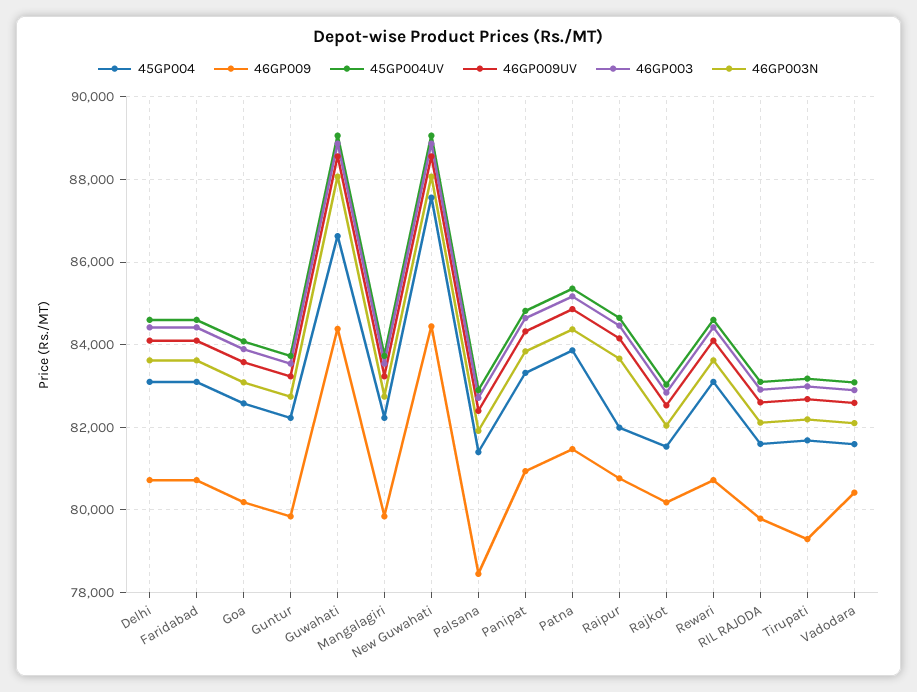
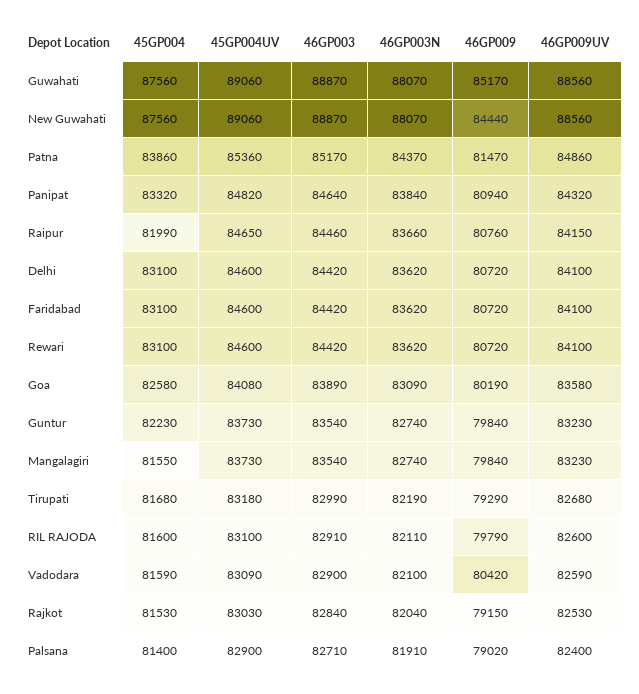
  {
    "45GP004": {
      "Delhi": 83100,
      "Faridabad": 83100,
      "Goa": 82580,
      "Guntur": 82230,
-     "Guwahati": 86600,
+     "Guwahati": 87560,
-     "Mangalagiri": 82200,
+     "Mangalagiri": 81550,
      "New Guwahati": 87560,
      "Palsana": 81400,
      "Panipat": 83320,
      "Patna": 83860,
      "Raipur": 81990,
      "Rajkot": 81530,
      "Rewari": 83100,
      "RIL RAJODA": 81600,
      "Tirupati": 81680,
      "Vadodara": 81590
    },
    "46GP009": {
      "Delhi": 80720,
      "Faridabad": 80720,
      "Goa": 80190,
      "Guntur": 79840,
-     "Guwahati": 84400,
+     "Guwahati": 85170,
      "Mangalagiri": 79840,
      "New Guwahati": 84440,
-     "Palsana": 78400,
+     "Palsana": 79020,
      "Panipat": 80940,
      "Patna": 81470,
      "Raipur": 80760,
-     "Rajkot": 80200,
+     "Rajkot": 79150,
      "Rewari": 80720,
      "RIL RAJODA": 79790,
      "Tirupati": 79290,
      "Vadodara": 80420
    },
    "45GP004UV": {
      "Delhi": 84600,
      "Faridabad": 84600,
      "Goa": 84080,
      "Guntur": 83730,
      "Guwahati": 89060,
      "Mangalagiri": 83730,
      "New Guwahati": 89060,
      "Palsana": 82900,
      "Panipat": 84820,
      "Patna": 85360,
      "Raipur": 84650,
      "Rajkot": 83030,
      "Rewari": 84600,
      "RIL RAJODA": 83100,
      "Tirupati": 83180,
      "Vadodara": 83090
    },
    "46GP009UV": {
      "Delhi": 84100,
      "Faridabad": 84100,
      "Goa": 83580,
      "Guntur": 83230,
      "Guwahati": 88560,
      "Mangalagiri": 83230,
      "New Guwahati": 88560,
      "Palsana": 82400,
      "Panipat": 84320,
      "Patna": 84860,
      "Raipur": 84150,
      "Rajkot": 82530,
      "Rewari": 84100,
      "RIL RAJODA": 82600,
      "Tirupati": 82680,
      "Vadodara": 82590
    },
    "46GP003": {
      "Delhi": 84420,
      "Faridabad": 84420,
      "Goa": 83890,
      "Guntur": 83540,
      "Guwahati": 88870,
      "Mangalagiri": 83540,
      "New Guwahati": 88870,
      "Palsana": 82710,
      "Panipat": 84640,
      "Patna": 85170,
      "Raipur": 84460,
      "Rajkot": 82840,
      "Rewari": 84420,
      "RIL RAJODA": 82910,
      "Tirupati": 82990,
      "Vadodara": 82900
    },
    "46GP003N": {
      "Delhi": 83620,
      "Faridabad": 83620,
      "Goa": 83090,
      "Guntur": 82740,
      "Guwahati": 88070,
      "Mangalagiri": 82740,
      "New Guwahati": 88070,
      "Palsana": 81910,
      "Panipat": 83840,
      "Patna": 84370,
      "Raipur": 83660,
      "Rajkot": 82040,
      "Rewari": 83620,
      "RIL RAJODA": 82110,
      "Tirupati": 82190,
      "Vadodara": 82100
    }
  }

